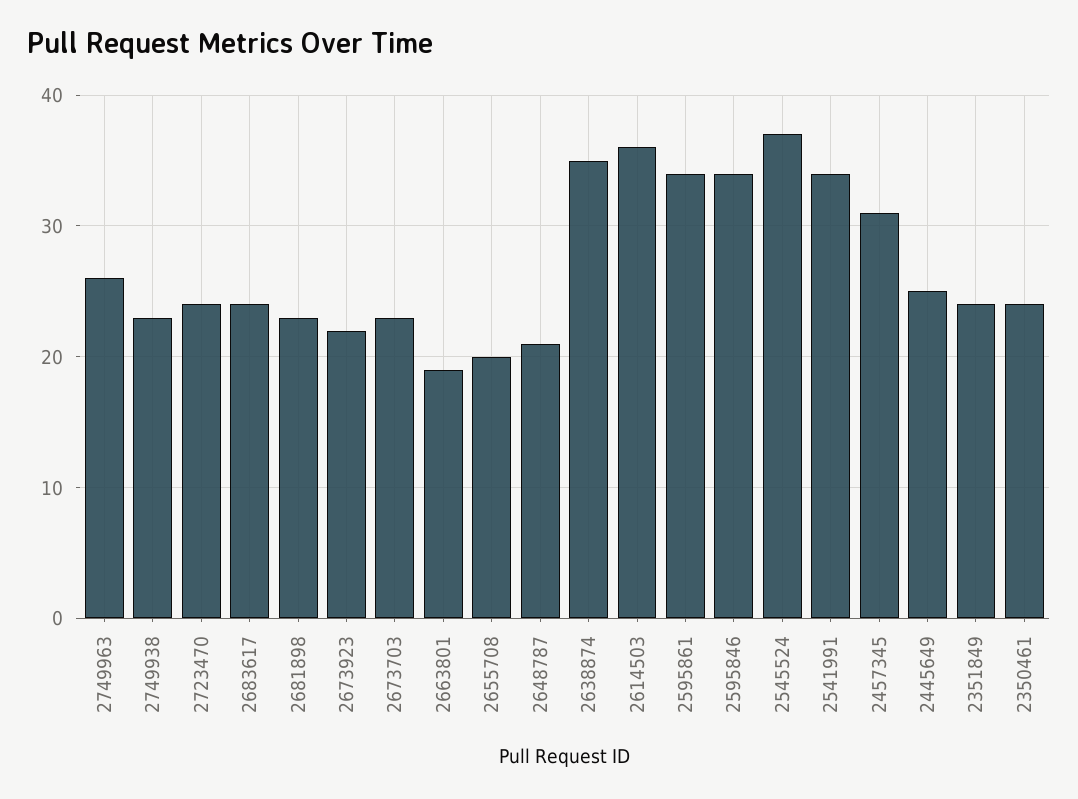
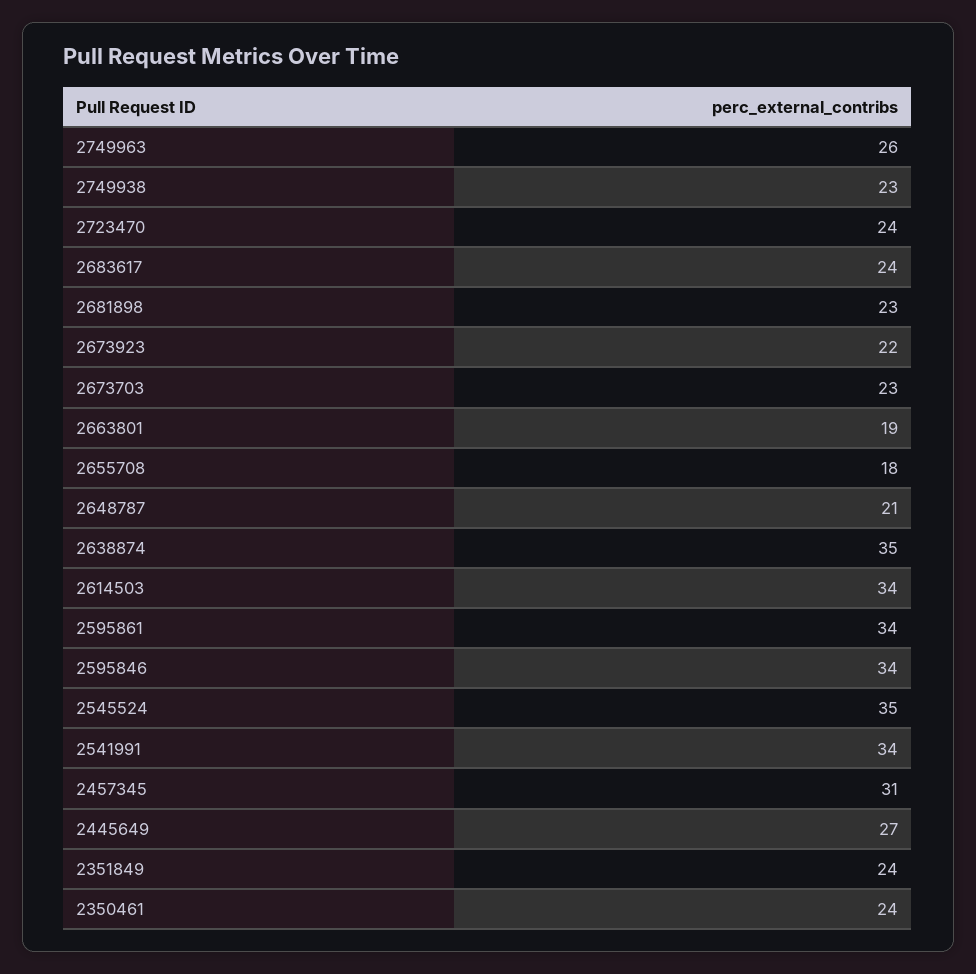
  {
    "2749963": 26,
    "2749938": 23,
    "2723470": 24,
    "2683617": 24,
    "2681898": 23,
    "2673923": 22,
    "2673703": 23,
    "2663801": 19,
-   "2655708": 20,
+   "2655708": 18,
    "2648787": 21,
    "2638874": 35,
-   "2614503": 36,
+   "2614503": 34,
    "2595861": 34,
    "2595846": 34,
-   "2545524": 37,
+   "2545524": 35,
    "2541991": 34,
    "2457345": 31,
-   "2445649": 25,
+   "2445649": 27,
    "2351849": 24,
    "2350461": 24
  }

